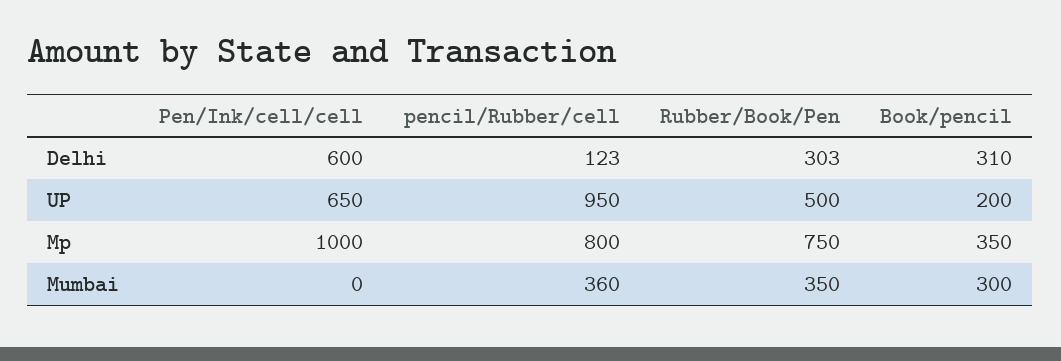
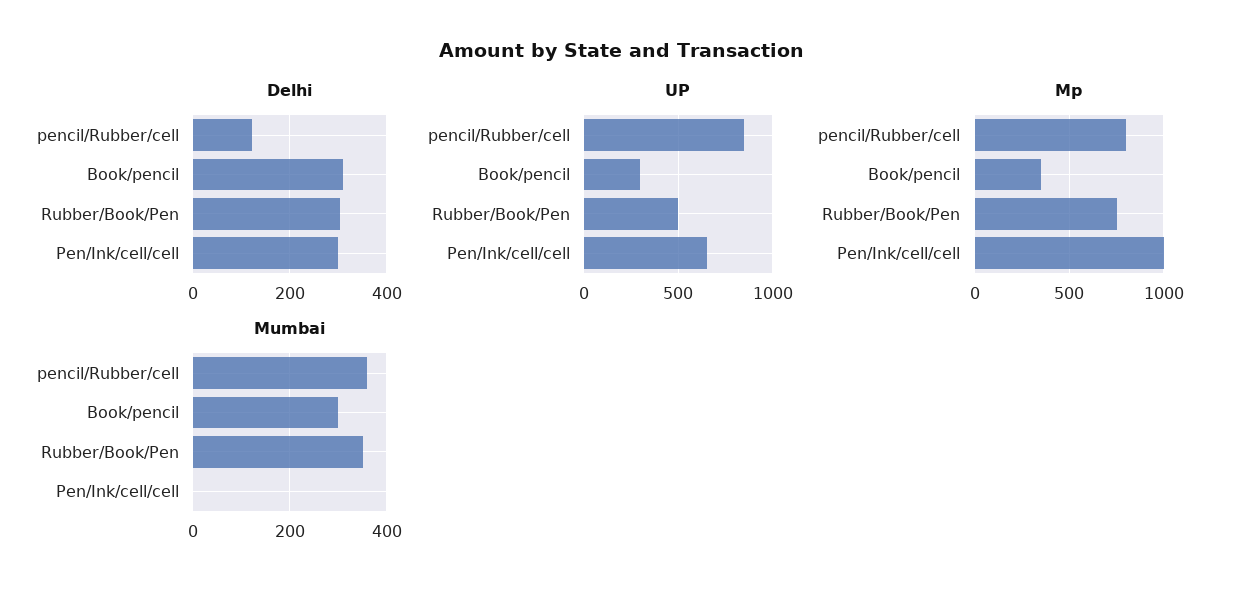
  {
    "Delhi": {
-     "Pen/Ink/cell/cell": 600,
+     "Pen/Ink/cell/cell": 300,
      "pencil/Rubber/cell": 123,
      "Rubber/Book/Pen": 303,
      "Book/pencil": 310
    },
    "UP": {
      "Pen/Ink/cell/cell": 650,
-     "pencil/Rubber/cell": 950,
+     "pencil/Rubber/cell": 850,
      "Rubber/Book/Pen": 500,
-     "Book/pencil": 200
+     "Book/pencil": 300
    },
    "Mp": {
      "Pen/Ink/cell/cell": 1000,
      "pencil/Rubber/cell": 800,
      "Rubber/Book/Pen": 750,
      "Book/pencil": 350
    },
    "Mumbai": {
      "Pen/Ink/cell/cell": 0,
      "pencil/Rubber/cell": 360,
      "Rubber/Book/Pen": 350,
      "Book/pencil": 300
    }
  }

